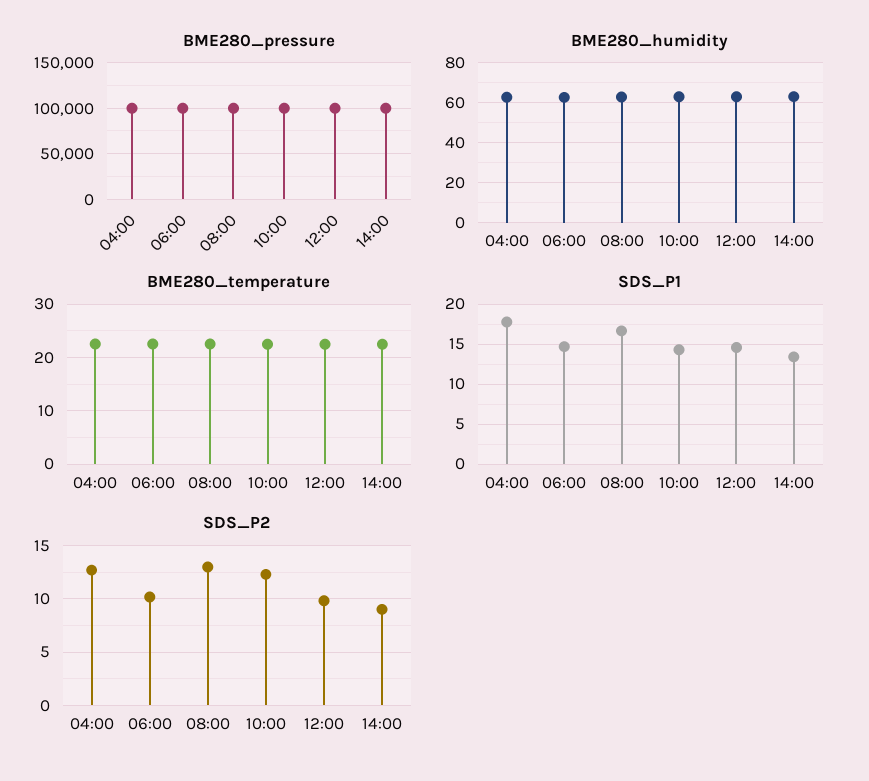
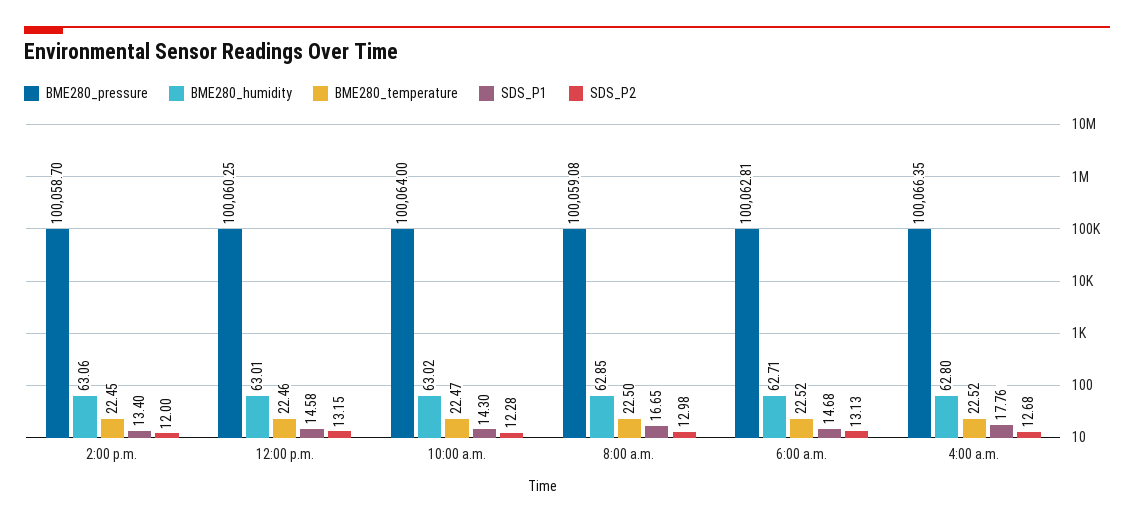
  {
    "BME280_pressure": {
      "04:00": 100066.35,
      "06:00": 100062.81,
      "08:00": 100059.08,
      "10:00": 100064,
      "12:00": 100060.25,
      "14:00": 100058.7
    },
    "BME280_humidity": {
      "04:00": 62.8,
      "06:00": 62.71,
      "08:00": 62.85,
      "10:00": 63.02,
      "12:00": 63.01,
      "14:00": 63.06
    },
    "BME280_temperature": {
      "04:00": 22.52,
      "06:00": 22.52,
      "08:00": 22.5,
      "10:00": 22.47,
      "12:00": 22.46,
      "14:00": 22.45
    },
    "SDS_P1": {
      "04:00": 17.76,
      "06:00": 14.68,
      "08:00": 16.65,
      "10:00": 14.3,
      "12:00": 14.58,
      "14:00": 13.4
    },
    "SDS_P2": {
      "04:00": 12.68,
-     "06:00": 10,
+     "06:00": 13.13,
      "08:00": 12.98,
      "10:00": 12.28,
-     "12:00": 10,
+     "12:00": 13.15,
-     "14:00": 9
+     "14:00": 12
    }
  }

